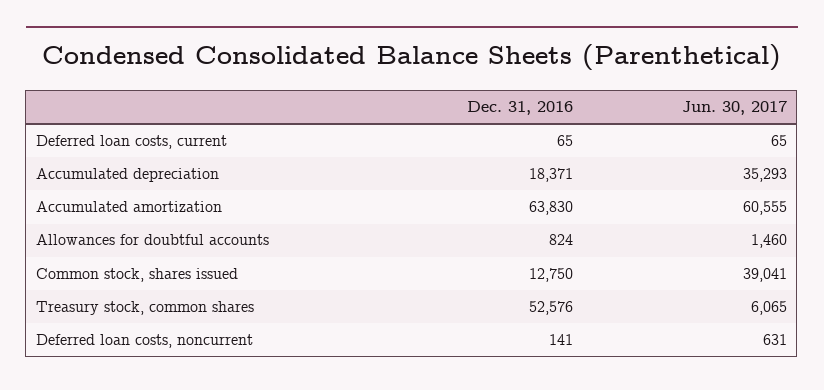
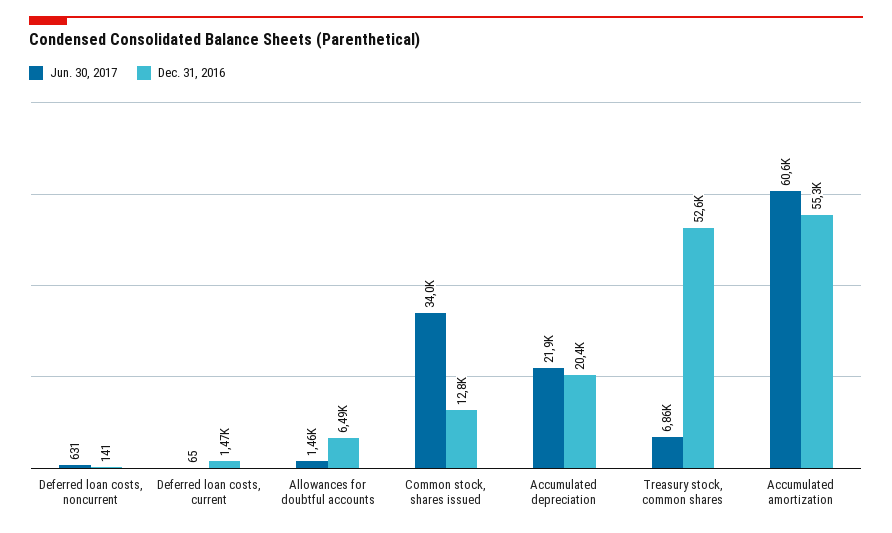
  {
    "Dec. 31, 2016": {
-     "Deferred loan costs, current": 65,
+     "Deferred loan costs, current": 1470,
-     "Accumulated depreciation": 18371,
+     "Accumulated depreciation": 20400,
-     "Accumulated amortization": 63830,
+     "Accumulated amortization": 55300,
-     "Allowances for doubtful accounts": 824,
+     "Allowances for doubtful accounts": 6490,
      "Common stock, shares issued": 12750,
      "Treasury stock, common shares": 52576,
      "Deferred loan costs, noncurrent": 141
    },
    "Jun. 30, 2017": {
      "Deferred loan costs, current": 65,
-     "Accumulated depreciation": 35293,
+     "Accumulated depreciation": 21900,
      "Accumulated amortization": 60555,
      "Allowances for doubtful accounts": 1460,
-     "Common stock, shares issued": 39041,
+     "Common stock, shares issued": 34000,
-     "Treasury stock, common shares": 6065,
+     "Treasury stock, common shares": 6860,
      "Deferred loan costs, noncurrent": 631
    }
  }

